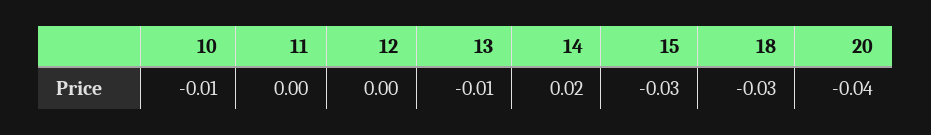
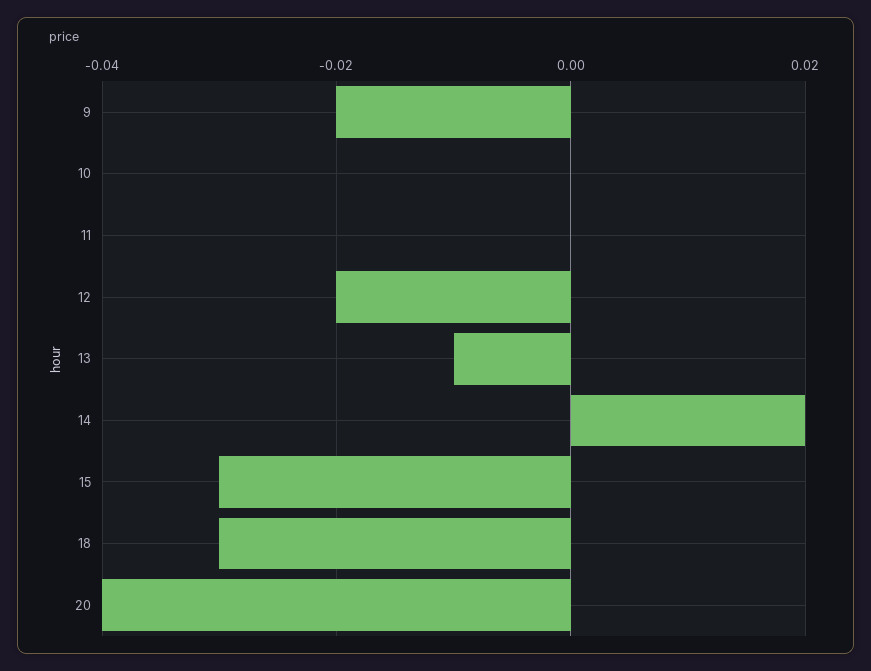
  {
-   "10": -0.01,
+   "10": 0,
    "11": 0,
-   "12": 0,
+   "12": -0.02,
    "13": -0.01,
    "14": 0.02,
    "15": -0.03,
    "18": -0.03,
-   "20": -0.04
+   "20": -0.04,
+   "9": -0.02
  }

